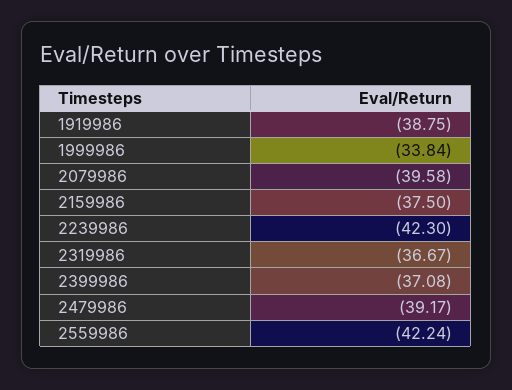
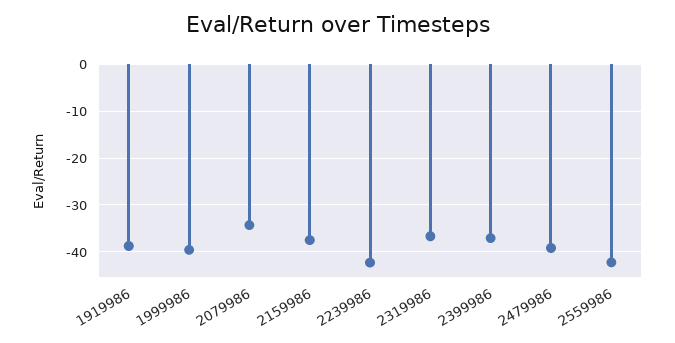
  {
    "1919986": -38.75,
-   "1999986": -33.84,
+   "1999986": -40,
-   "2079986": -39.58,
+   "2079986": -34,
    "2159986": -37.5,
    "2239986": -42.3,
    "2319986": -36.67,
    "2399986": -37.08,
    "2479986": -39.17,
    "2559986": -42.24
  }

